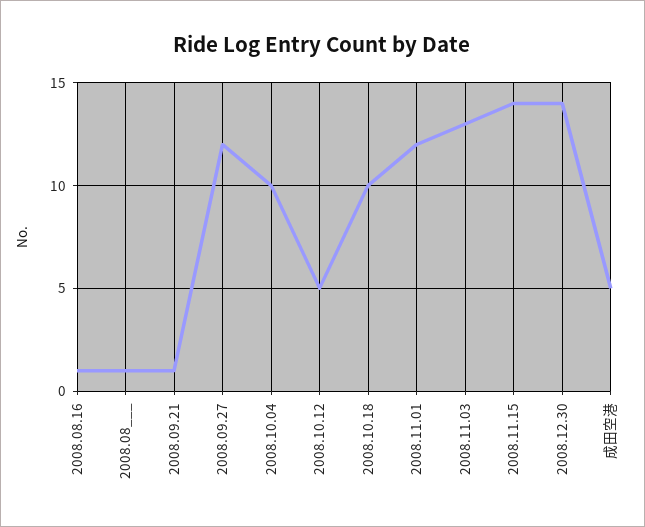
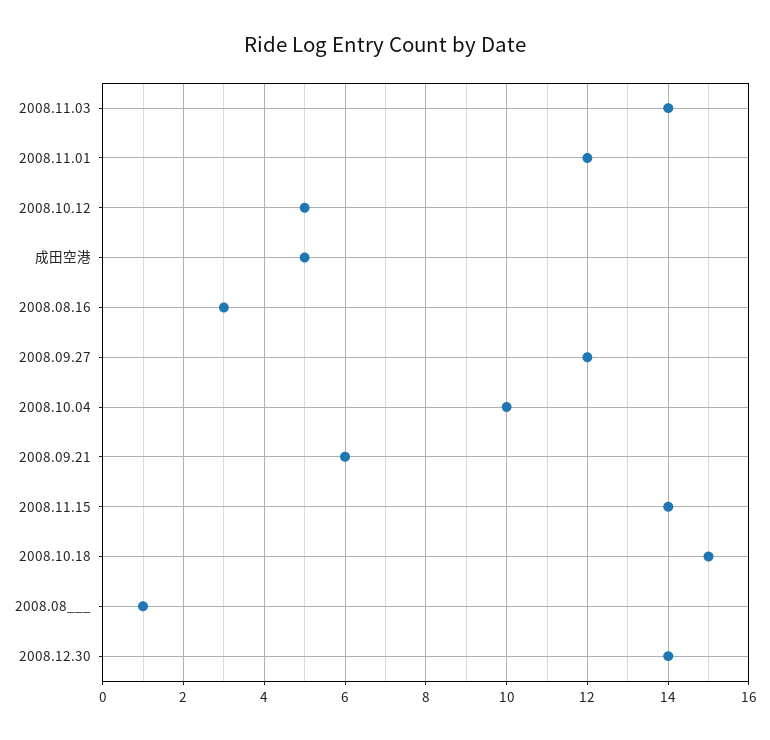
  {
-   "2008.08.16": 1,
+   "2008.08.16": 3,
    "2008.08___": 1,
-   "2008.09.21": 1,
+   "2008.09.21": 6,
    "2008.09.27": 12,
    "2008.10.04": 10,
    "2008.10.12": 5,
-   "2008.10.18": 10,
+   "2008.10.18": 15,
    "2008.11.01": 12,
-   "2008.11.03": 13,
+   "2008.11.03": 14,
    "2008.11.15": 14,
    "2008.12.30": 14,
    "成田空港": 5
  }

